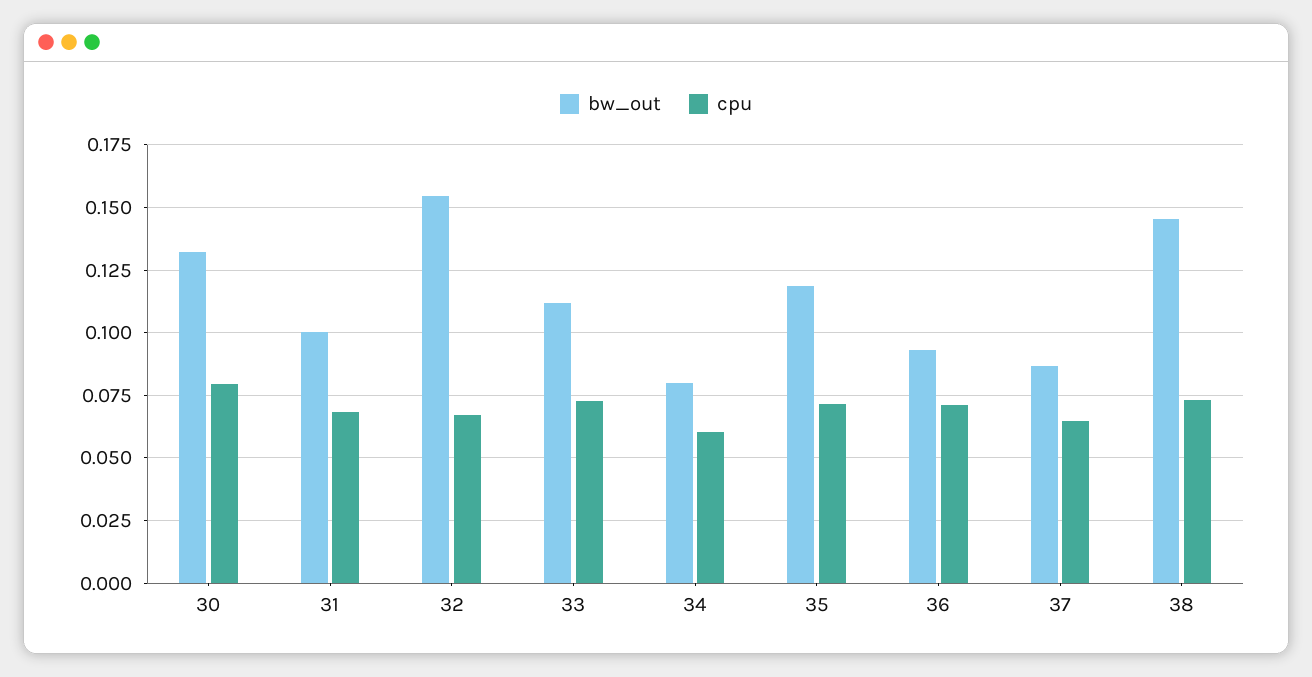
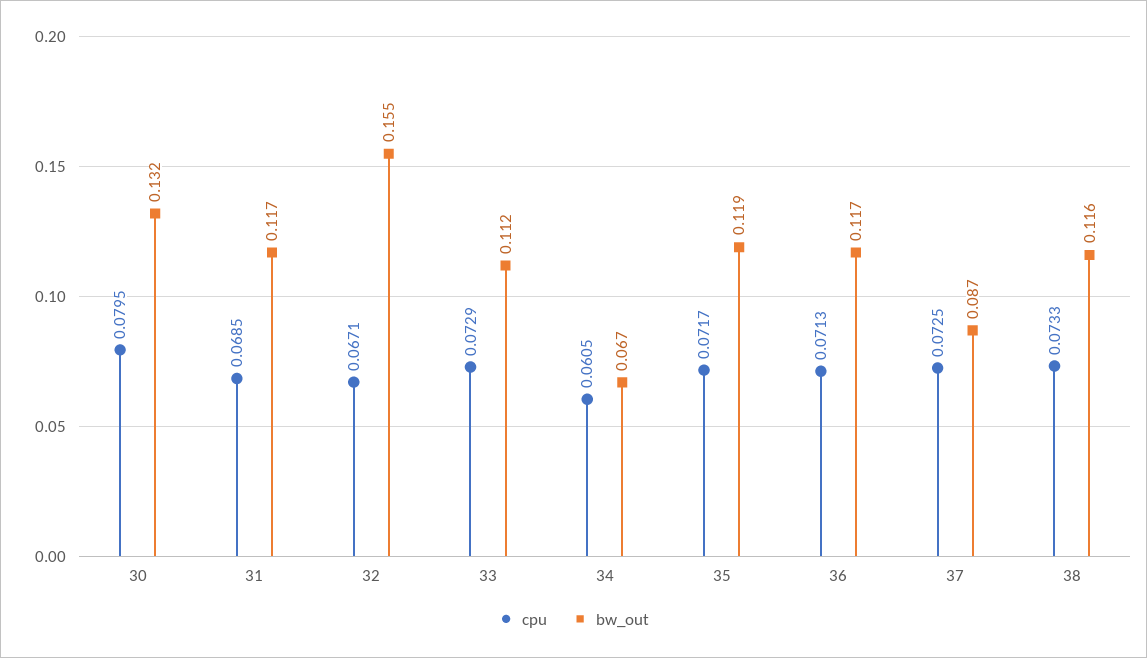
  {
    "bw_out": {
      "30": 0.132,
-     "31": 0.1,
+     "31": 0.117,
      "32": 0.155,
      "33": 0.112,
-     "34": 0.08,
+     "34": 0.067,
      "35": 0.119,
-     "36": 0.0925,
+     "36": 0.117,
      "37": 0.087,
-     "38": 0.145
+     "38": 0.116
    },
    "cpu": {
      "30": 0.0795,
      "31": 0.0685,
      "32": 0.0671,
      "33": 0.0729,
      "34": 0.0605,
      "35": 0.0717,
      "36": 0.0713,
-     "37": 0.065,
+     "37": 0.0725,
      "38": 0.0733
    }
  }

